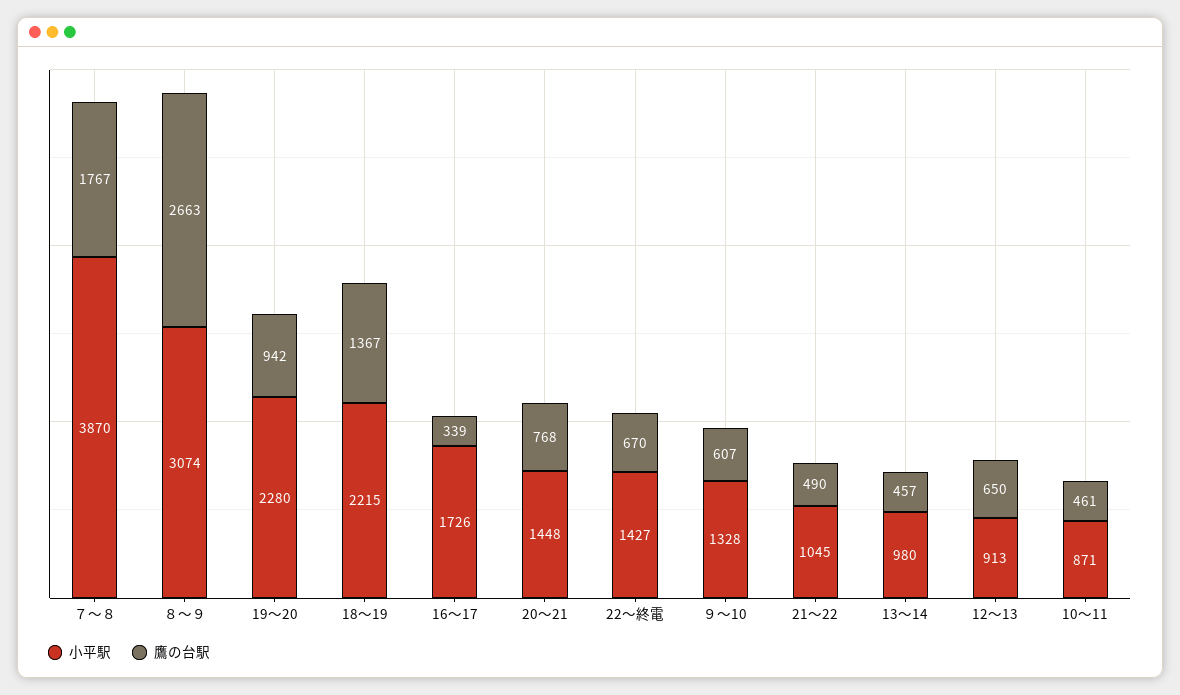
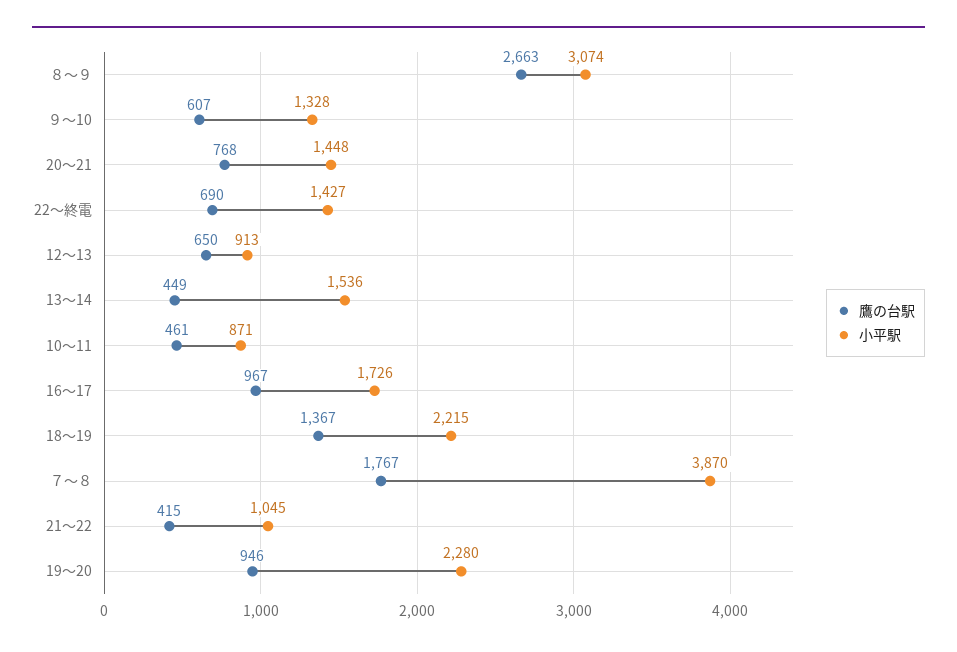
  {
    "小平駅": {
      "７～８": 3870,
      "８～９": 3074,
      "19～20": 2280,
      "18～19": 2215,
      "16～17": 1726,
      "20～21": 1448,
      "22～終電": 1427,
      "９～10": 1328,
      "21～22": 1045,
-     "13～14": 980,
+     "13～14": 1536,
      "12～13": 913,
      "10～11": 871
    },
    "鷹の台駅": {
      "７～８": 1767,
      "８～９": 2663,
-     "19～20": 942,
+     "19～20": 946,
      "18～19": 1367,
-     "16～17": 339,
+     "16～17": 967,
      "20～21": 768,
-     "22～終電": 670,
+     "22～終電": 690,
      "９～10": 607,
-     "21～22": 490,
+     "21～22": 415,
-     "13～14": 457,
+     "13～14": 449,
      "12～13": 650,
      "10～11": 461
    }
  }

